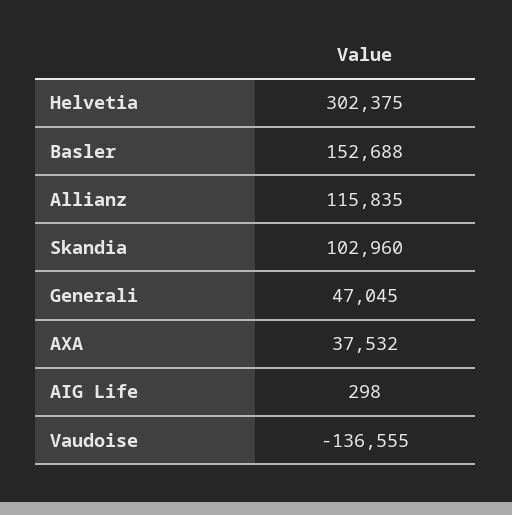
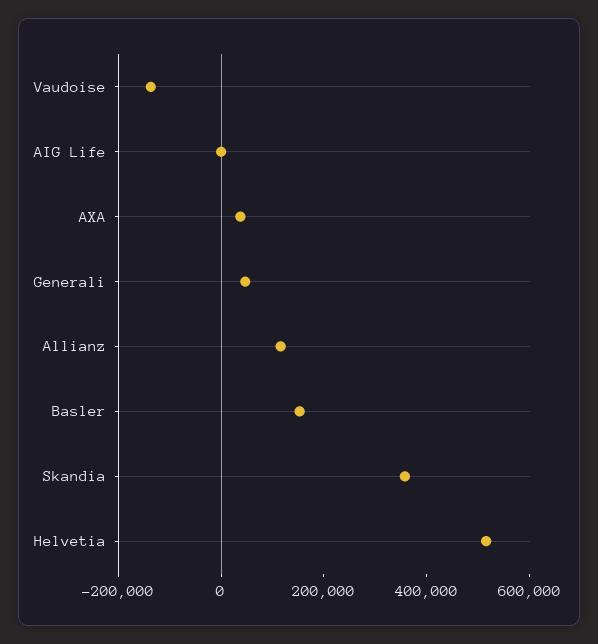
  {
-   "Helvetia": 302375,
+   "Helvetia": 500000,
    "Basler": 152688,
    "Allianz": 115835,
-   "Skandia": 102960,
+   "Skandia": 350000,
    "Generali": 47045,
    "AXA": 37532,
    "AIG Life": 298,
    "Vaudoise": -136555
  }

